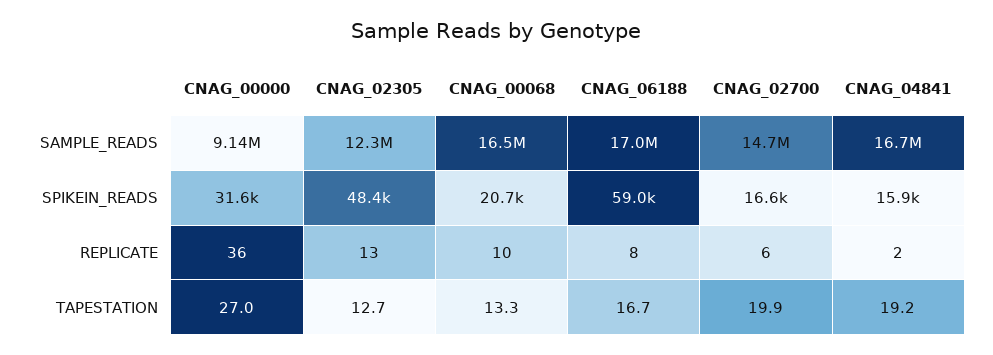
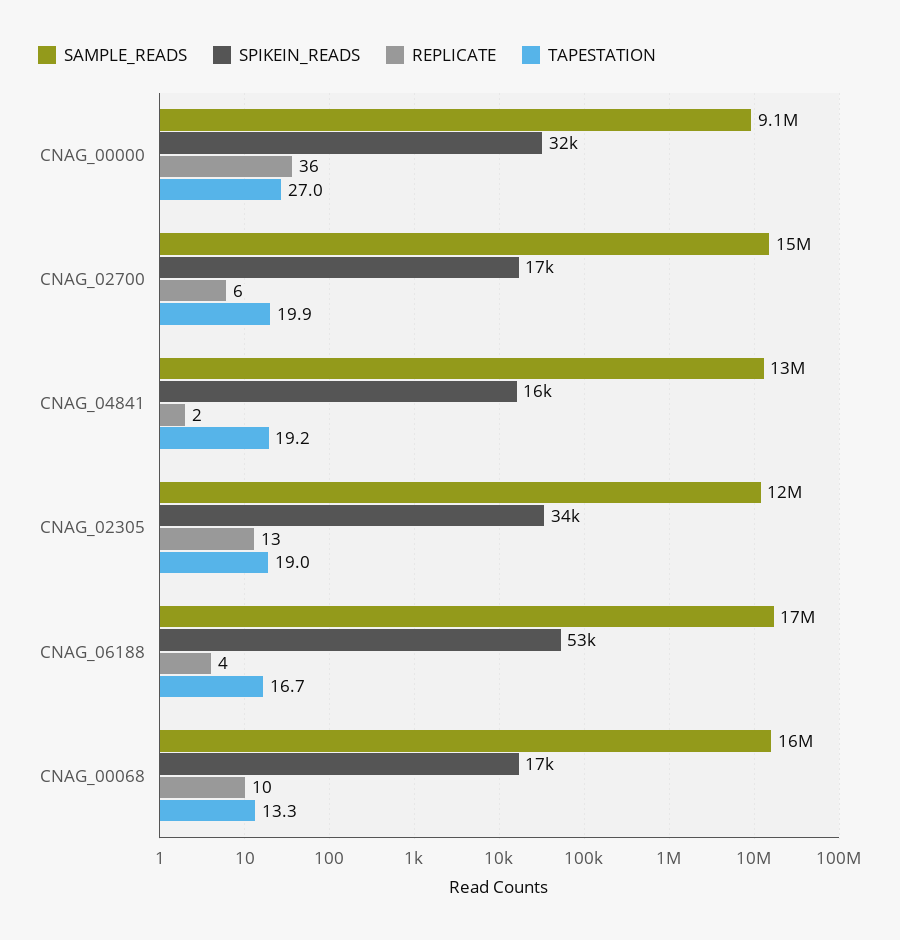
  {
    "SAMPLE_READS": {
      "CNAG_00000": 9140000,
      "CNAG_02305": 12300000,
      "CNAG_00068": 16500000,
      "CNAG_06188": 17000000,
      "CNAG_02700": 14700000,
-     "CNAG_04841": 16700000
+     "CNAG_04841": 13000000
    },
    "SPIKEIN_READS": {
      "CNAG_00000": 31600,
-     "CNAG_02305": 48400,
+     "CNAG_02305": 34000,
-     "CNAG_00068": 20700,
+     "CNAG_00068": 17000,
-     "CNAG_06188": 59000,
+     "CNAG_06188": 53000,
      "CNAG_02700": 16600,
      "CNAG_04841": 15900
    },
    "REPLICATE": {
      "CNAG_00000": 36,
      "CNAG_02305": 13,
      "CNAG_00068": 10,
-     "CNAG_06188": 8,
+     "CNAG_06188": 4,
      "CNAG_02700": 6,
      "CNAG_04841": 2
    },
    "TAPESTATION": {
      "CNAG_00000": 27,
-     "CNAG_02305": 12.7,
+     "CNAG_02305": 19,
      "CNAG_00068": 13.3,
      "CNAG_06188": 16.7,
      "CNAG_02700": 19.9,
      "CNAG_04841": 19.2
    }
  }

